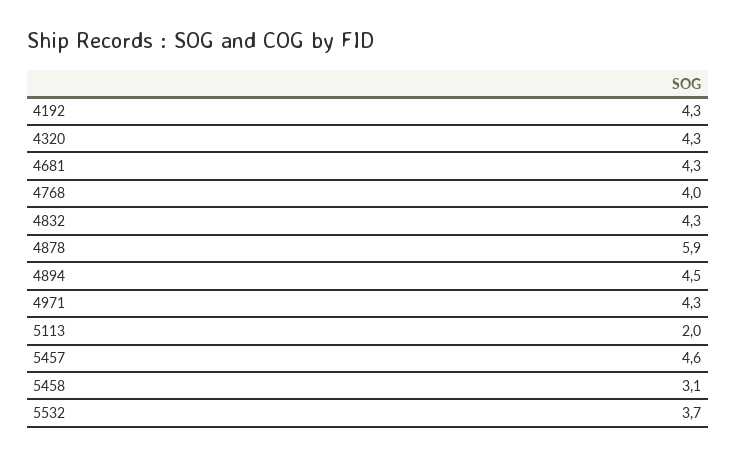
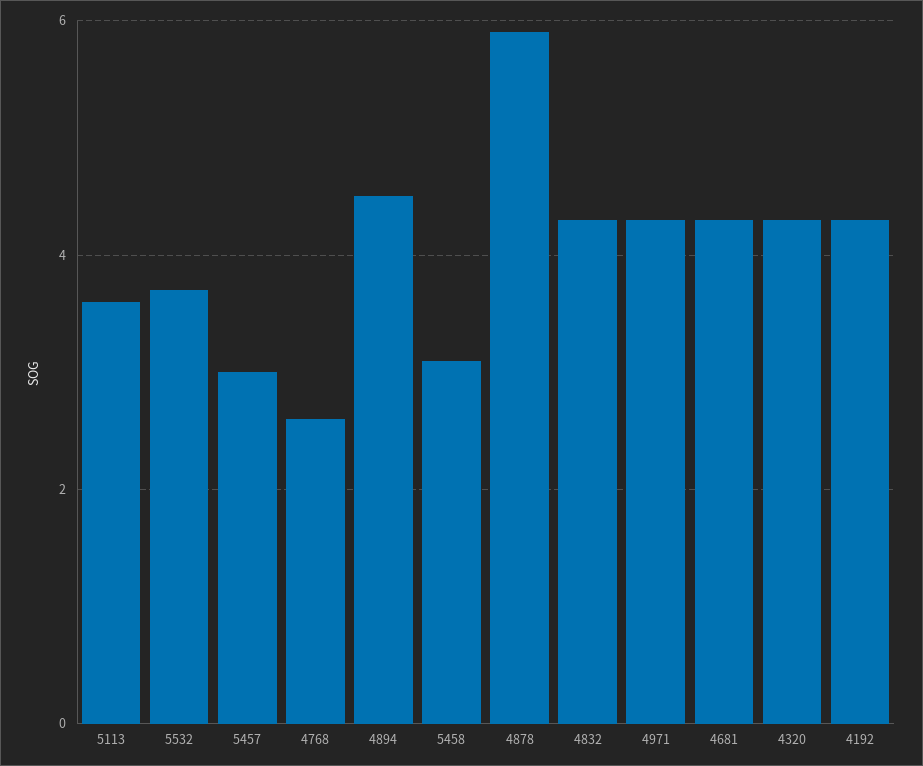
  {
    "4192": 4.3,
    "4320": 4.3,
    "4681": 4.3,
-   "4768": 4,
+   "4768": 2.5,
    "4832": 4.3,
    "4878": 5.9,
    "4894": 4.5,
    "4971": 4.3,
-   "5113": 2,
+   "5113": 3.5,
-   "5457": 4.6,
+   "5457": 3,
    "5458": 3.1,
    "5532": 3.7
  }

